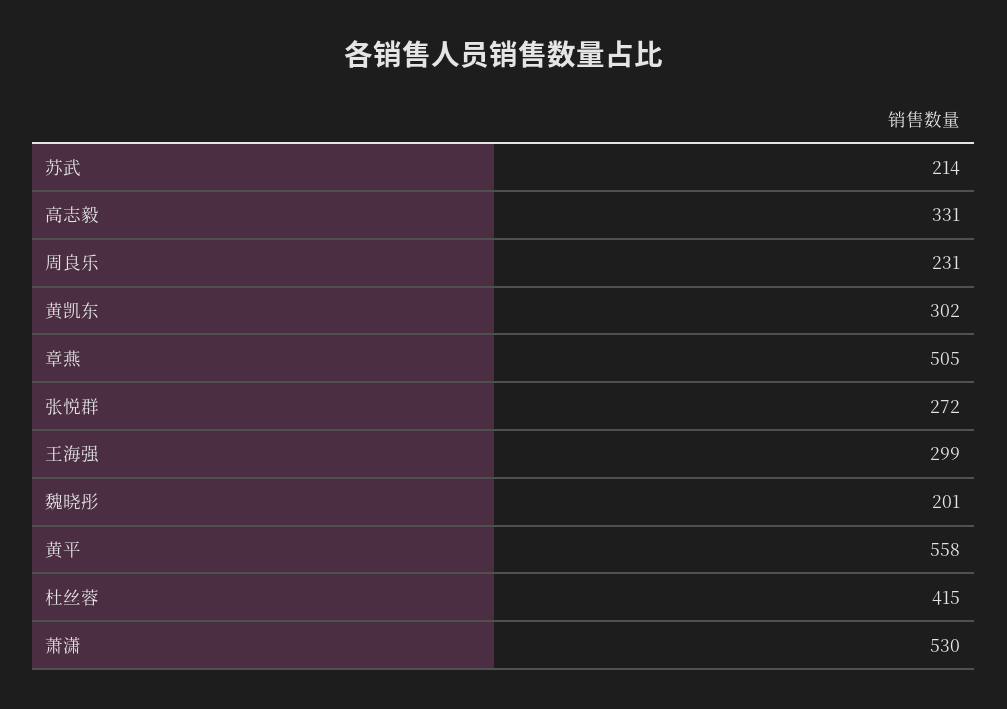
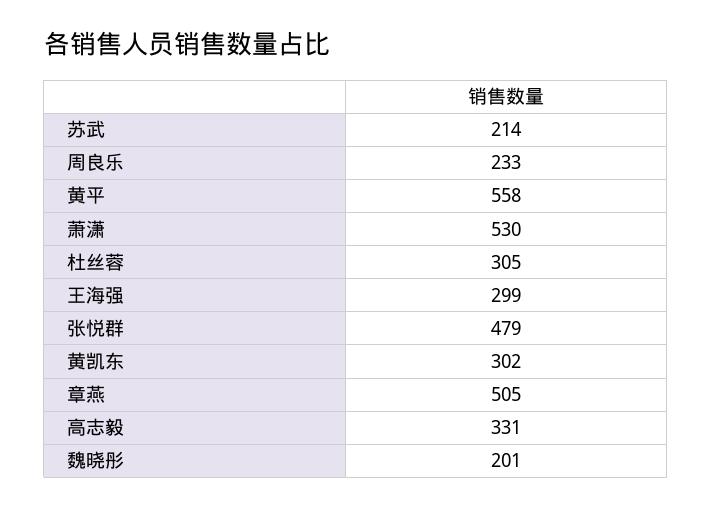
  {
    "苏武": 214,
    "高志毅": 331,
-   "周良乐": 231,
+   "周良乐": 233,
    "黄凯东": 302,
    "章燕": 505,
-   "张悦群": 272,
+   "张悦群": 479,
    "王海强": 299,
    "魏晓彤": 201,
    "黄平": 558,
-   "杜丝蓉": 415,
+   "杜丝蓉": 305,
    "萧潇": 530
  }

